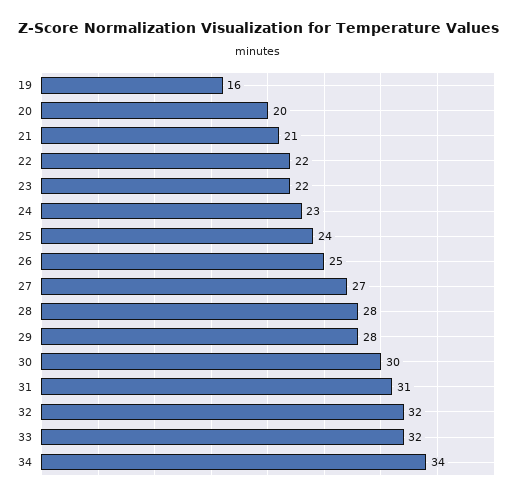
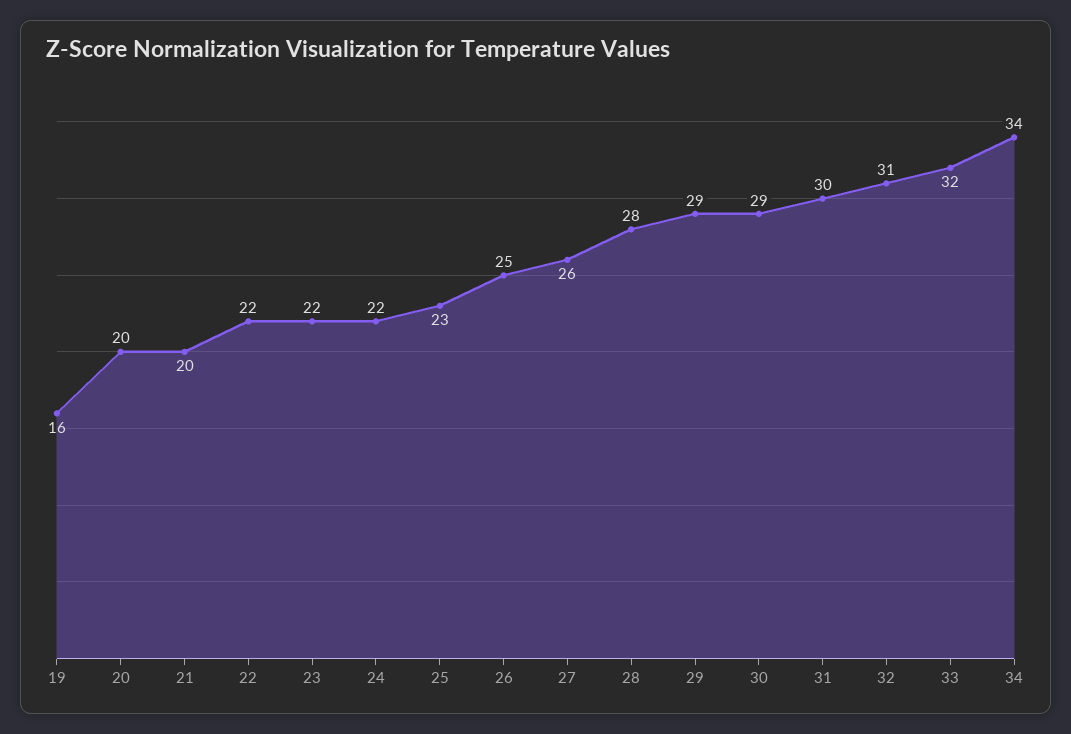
  {
    "19": 16,
    "20": 20,
-   "21": 21,
+   "21": 20,
    "22": 22,
    "23": 22,
-   "24": 23,
+   "24": 22,
-   "25": 24,
+   "25": 23,
    "26": 25,
-   "27": 27,
+   "27": 26,
    "28": 28,
-   "29": 28,
+   "29": 29,
-   "30": 30,
+   "30": 29,
-   "31": 31,
+   "31": 30,
-   "32": 32,
+   "32": 31,
    "33": 32,
    "34": 34
  }

